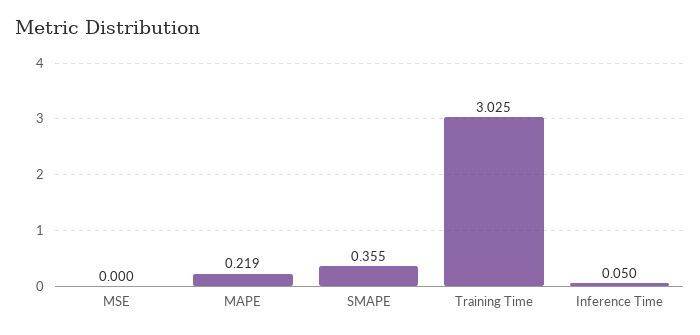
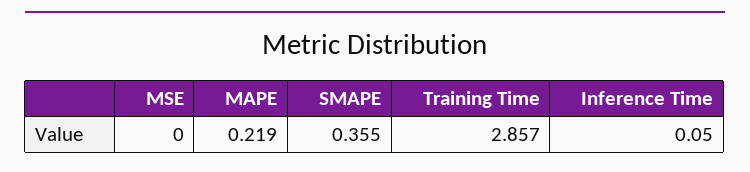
  {
    "MSE": 0,
    "MAPE": 0.219,
    "SMAPE": 0.355,
-   "Training Time": 3.025,
+   "Training Time": 2.857,
    "Inference Time": 0.05
  }

